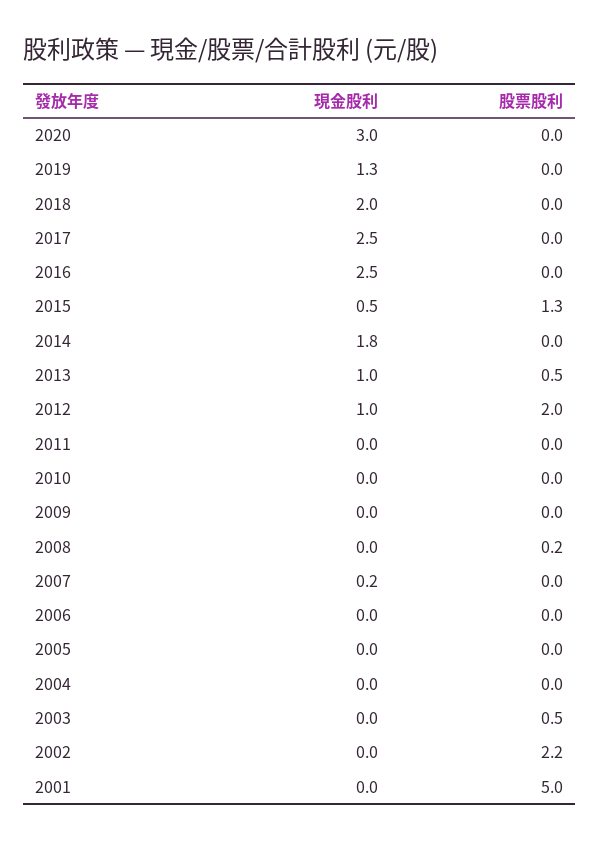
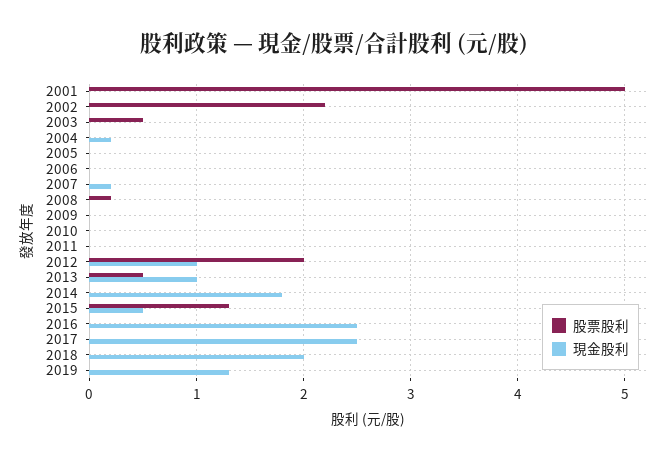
  {
    "現金股利": {
-     "2020": 3,
      "2019": 1.3,
      "2018": 2,
      "2017": 2.5,
      "2016": 2.5,
      "2015": 0.5,
      "2014": 1.8,
      "2013": 1,
      "2012": 1,
      "2011": 0,
      "2010": 0,
      "2009": 0,
      "2008": 0,
      "2007": 0.2,
      "2006": 0,
      "2005": 0,
-     "2004": 0,
+     "2004": 0.2,
      "2003": 0,
      "2002": 0,
      "2001": 0
    },
    "股票股利": {
-     "2020": 0,
      "2019": 0,
      "2018": 0,
      "2017": 0,
      "2016": 0,
      "2015": 1.3,
      "2014": 0,
      "2013": 0.5,
      "2012": 2,
      "2011": 0,
      "2010": 0,
      "2009": 0,
      "2008": 0.2,
      "2007": 0,
      "2006": 0,
      "2005": 0,
      "2004": 0,
      "2003": 0.5,
      "2002": 2.2,
      "2001": 5
    }
  }

